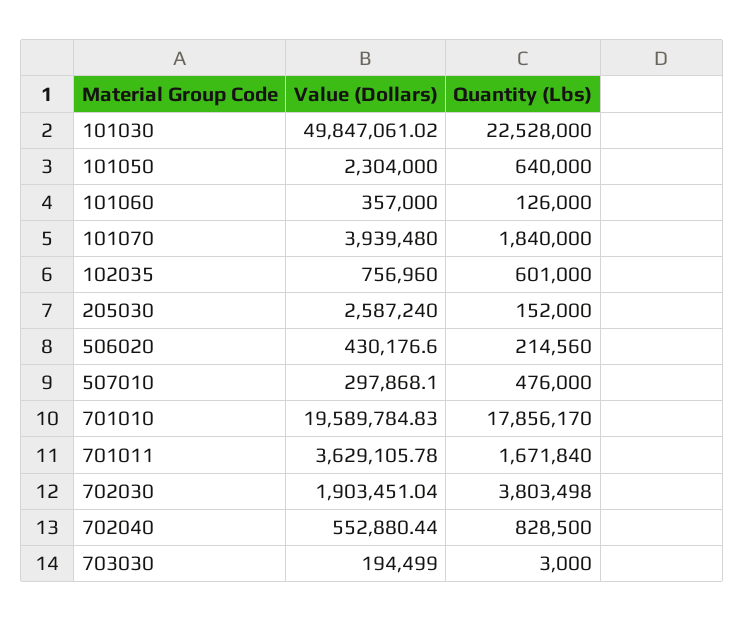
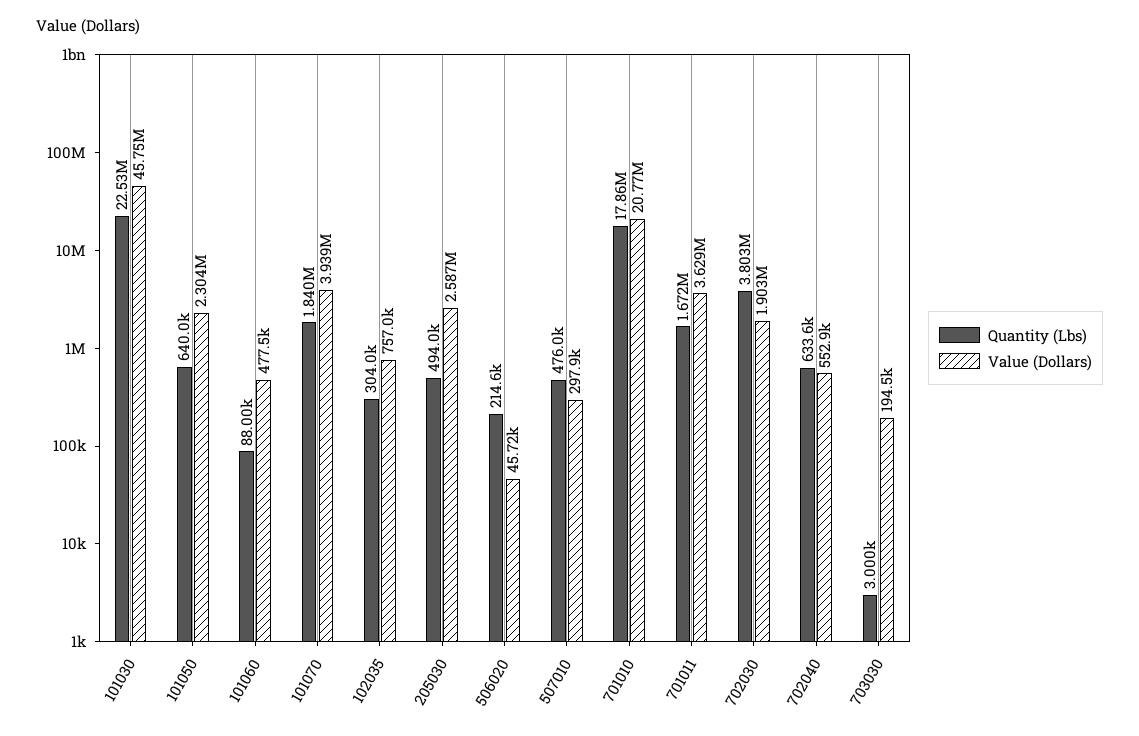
  {
    "Value (Dollars)": {
-     "101030": 49847061.02,
+     "101030": 45750000,
      "101050": 2304000,
-     "101060": 357000,
+     "101060": 477500,
      "101070": 3939480,
      "102035": 756960,
      "205030": 2587240,
-     "506020": 430176.6,
+     "506020": 45720,
      "507010": 297868.1,
-     "701010": 19589784.83,
+     "701010": 20770000,
      "701011": 3629105.78,
      "702030": 1903451.04,
      "702040": 552880.44,
      "703030": 194499
    },
    "Quantity (Lbs)": {
      "101030": 22528000,
      "101050": 640000,
-     "101060": 126000,
+     "101060": 88000,
      "101070": 1840000,
-     "102035": 601000,
+     "102035": 304000,
-     "205030": 152000,
+     "205030": 494000,
      "506020": 214560,
      "507010": 476000,
      "701010": 17856170,
      "701011": 1671840,
      "702030": 3803498,
-     "702040": 828500,
+     "702040": 633600,
      "703030": 3000
    }
  }

